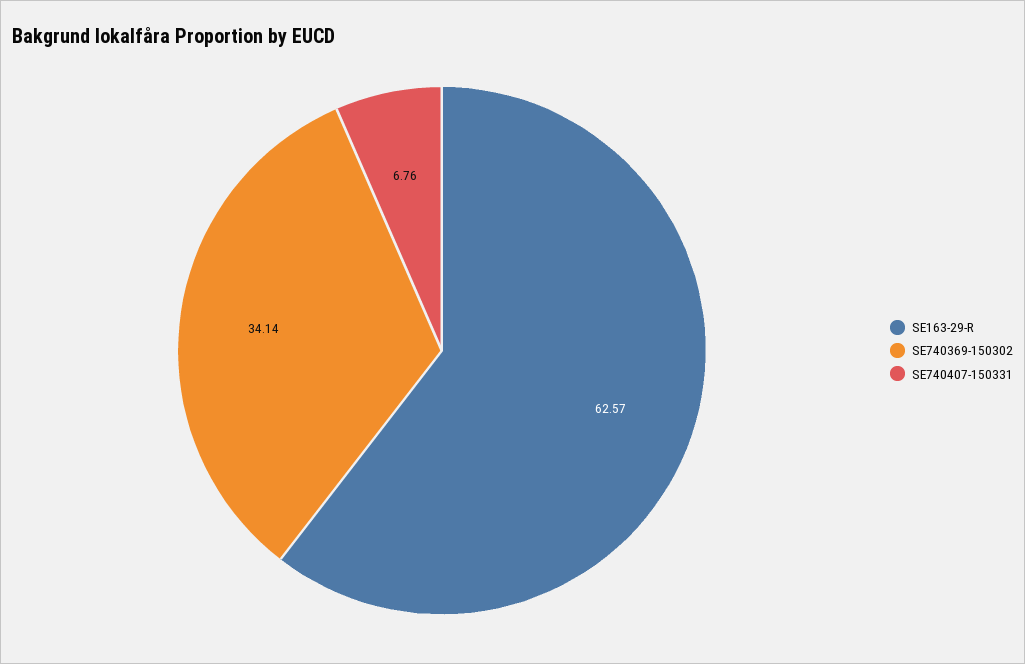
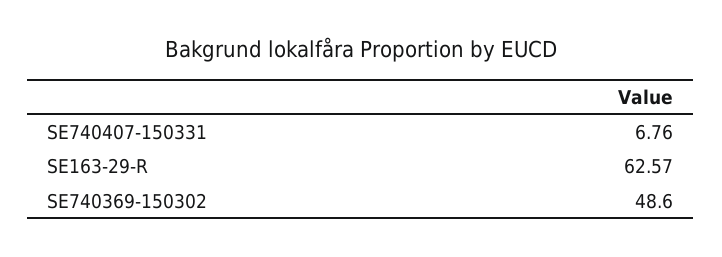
  {
    "SE163-29-R": 62.57,
-   "SE740369-150302": 34.14,
+   "SE740369-150302": 48.6,
    "SE740407-150331": 6.76
  }

